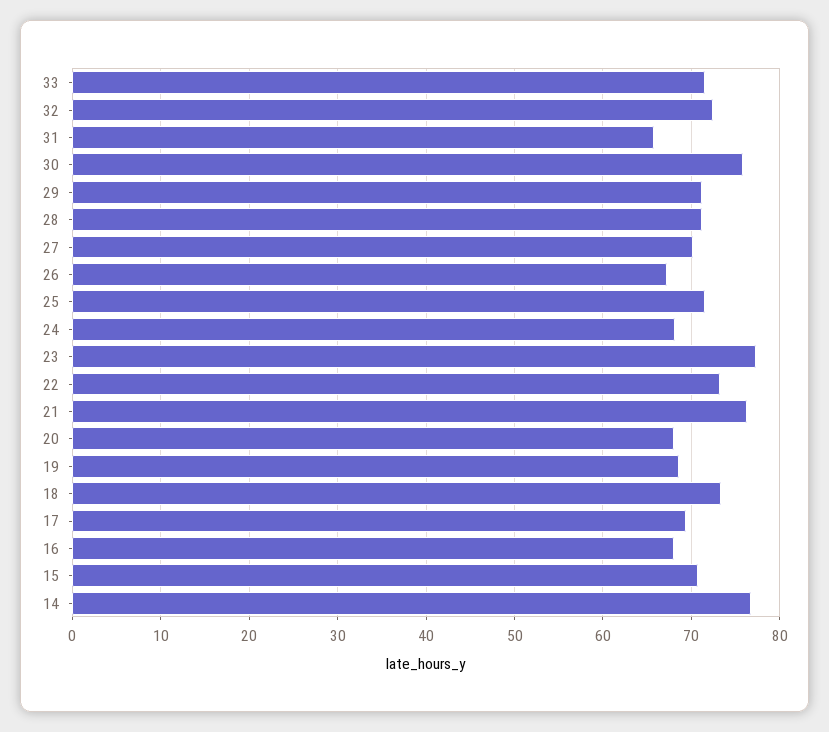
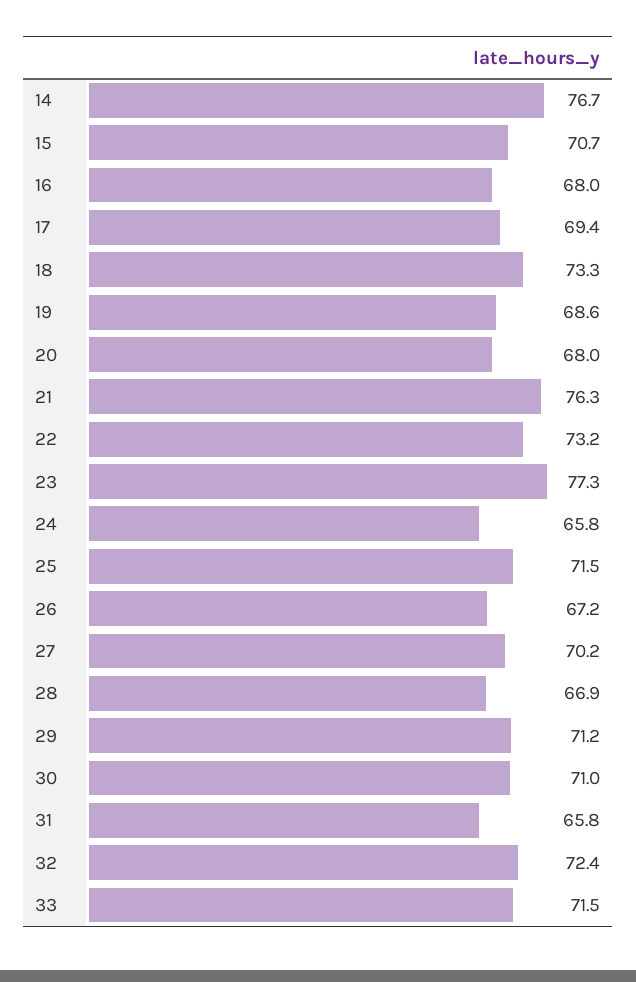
  {
    "33": 71.5,
    "32": 72.4,
    "31": 65.8,
-   "30": 76,
+   "30": 71,
    "29": 71.2,
-   "28": 71,
+   "28": 66.9,
    "27": 70.2,
    "26": 67.2,
    "25": 71.5,
-   "24": 68,
+   "24": 65.8,
    "23": 77.3,
    "22": 73.2,
    "21": 76.3,
    "20": 68,
    "19": 68.6,
    "18": 73.3,
    "17": 69.4,
    "16": 68,
    "15": 70.7,
    "14": 76.7
  }

